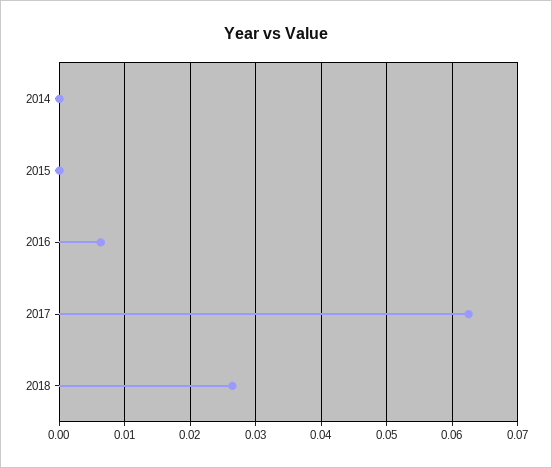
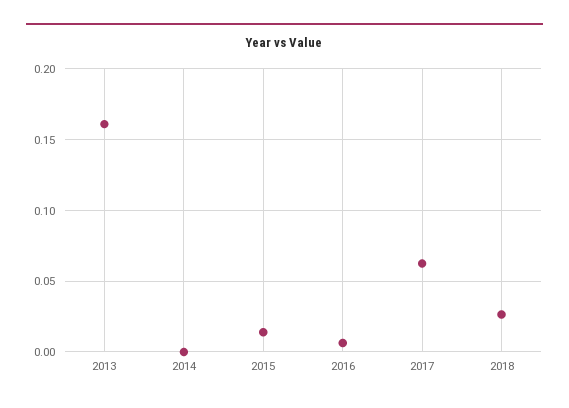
  {
    "2014": 0,
-   "2015": 0,
+   "2015": 0.015,
    "2016": 0.006,
    "2017": 0.063,
-   "2018": 0.026
+   "2018": 0.026,
+   "2013": 0.16
  }

